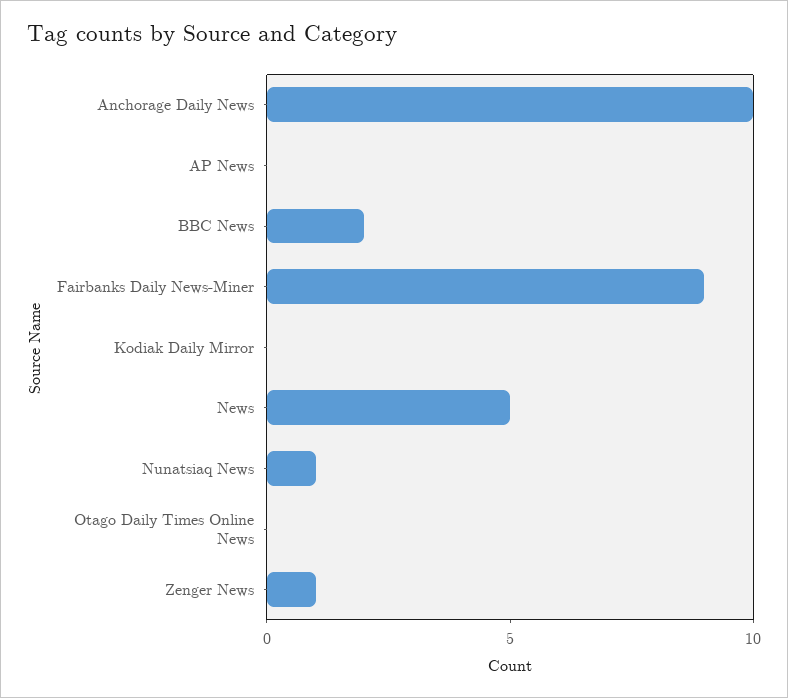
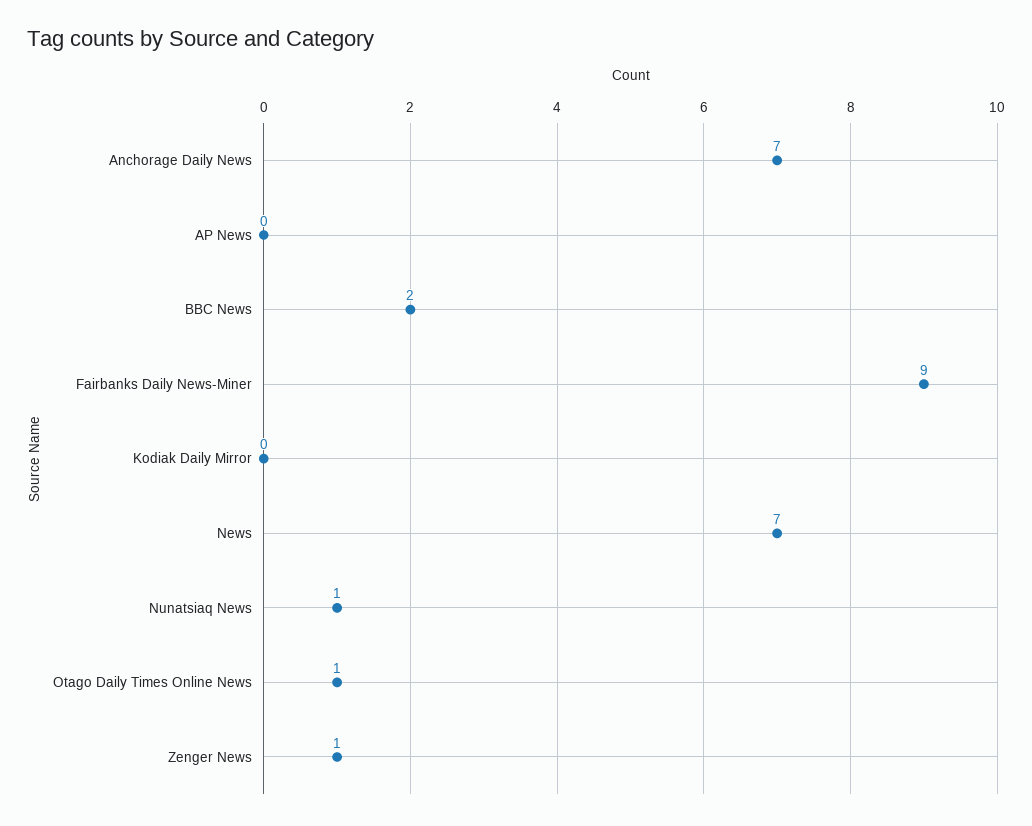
  {
-   "Anchorage Daily News": 10,
+   "Anchorage Daily News": 7,
    "AP News": 0,
    "BBC News": 2,
    "Fairbanks Daily News-Miner": 9,
    "Kodiak Daily Mirror": 0,
-   "News": 5,
+   "News": 7,
    "Nunatsiaq News": 1,
-   "Otago Daily Times Online News": 0,
+   "Otago Daily Times Online News": 1,
    "Zenger News": 1
  }

